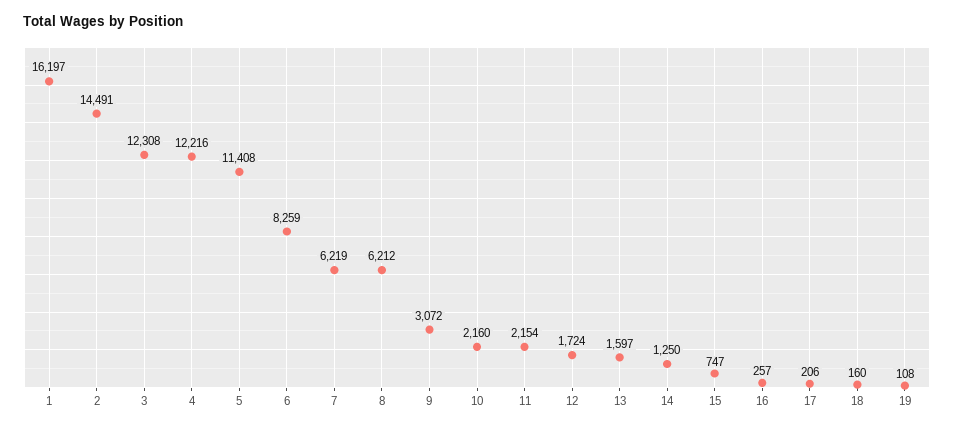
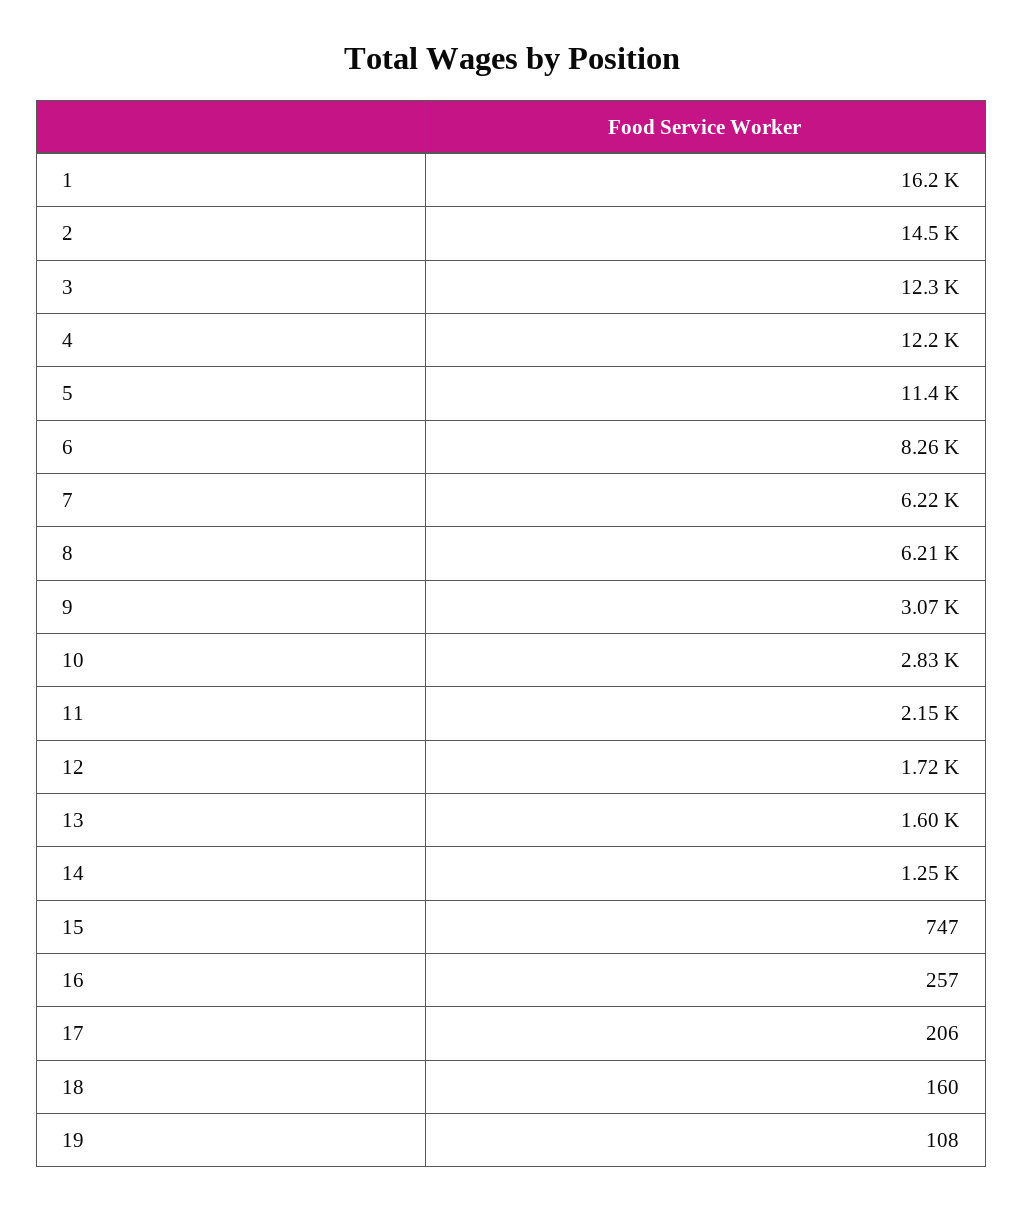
  {
    "1": 16197,
    "2": 14491,
    "3": 12308,
    "4": 12216,
    "5": 11408,
    "6": 8259,
    "7": 6219,
    "8": 6212,
    "9": 3072,
-   "10": 2160,
+   "10": 2830,
    "11": 2154,
    "12": 1724,
    "13": 1597,
    "14": 1250,
    "15": 747,
    "16": 257,
    "17": 206,
    "18": 160,
    "19": 108
  }

